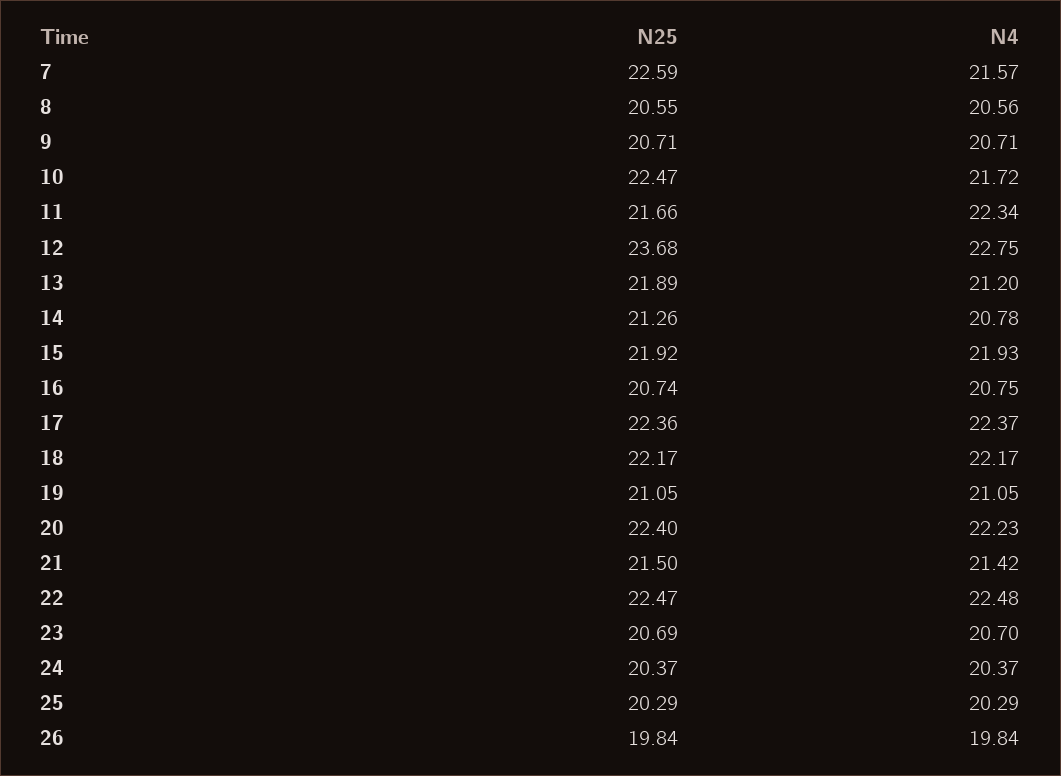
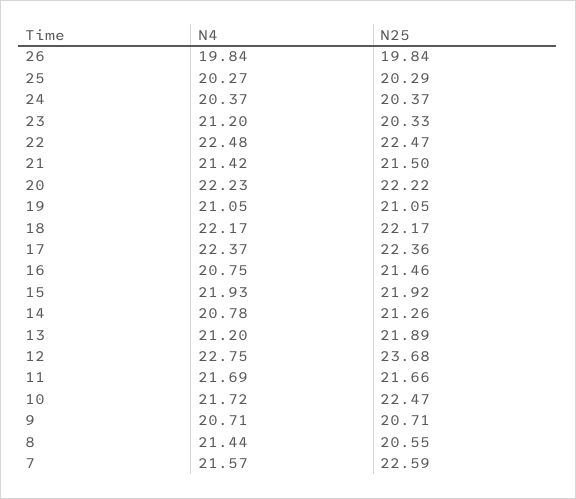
  {
    "N25": {
      "7": 22.59,
      "8": 20.55,
      "9": 20.71,
      "10": 22.47,
      "11": 21.66,
      "12": 23.68,
      "13": 21.89,
      "14": 21.26,
      "15": 21.92,
-     "16": 20.74,
+     "16": 21.46,
      "17": 22.36,
      "18": 22.17,
      "19": 21.05,
-     "20": 22.4,
+     "20": 22.22,
      "21": 21.5,
      "22": 22.47,
-     "23": 20.69,
+     "23": 20.33,
      "24": 20.37,
      "25": 20.29,
      "26": 19.84
    },
    "N4": {
      "7": 21.57,
-     "8": 20.56,
+     "8": 21.44,
      "9": 20.71,
      "10": 21.72,
-     "11": 22.34,
+     "11": 21.69,
      "12": 22.75,
      "13": 21.2,
      "14": 20.78,
      "15": 21.93,
      "16": 20.75,
      "17": 22.37,
      "18": 22.17,
      "19": 21.05,
      "20": 22.23,
      "21": 21.42,
      "22": 22.48,
-     "23": 20.7,
+     "23": 21.2,
      "24": 20.37,
-     "25": 20.29,
+     "25": 20.27,
      "26": 19.84
    }
  }

